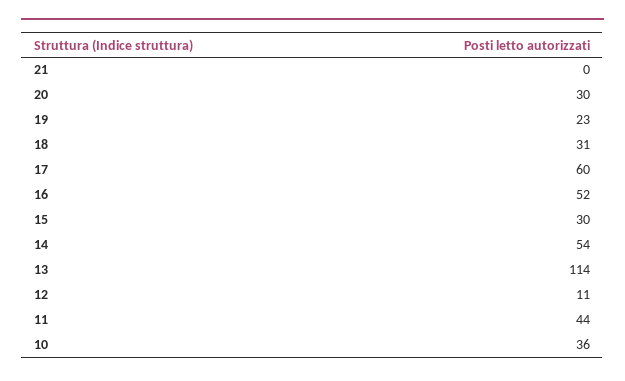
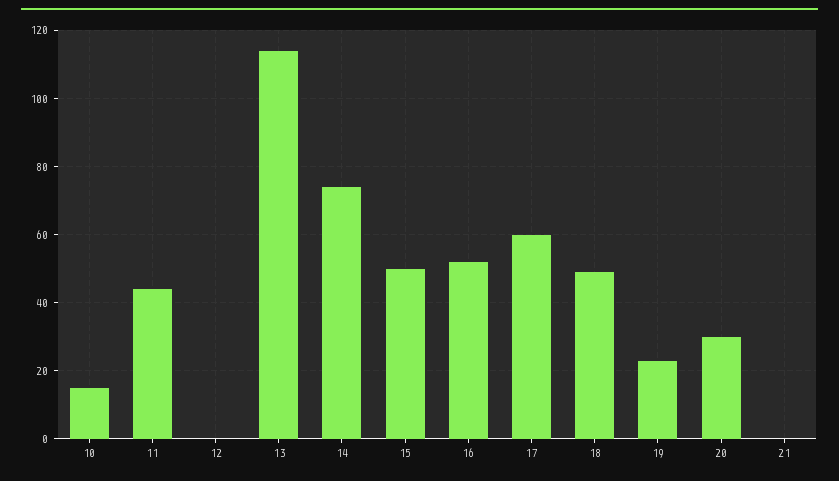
  {
    "21": 0,
    "20": 30,
    "19": 23,
-   "18": 31,
+   "18": 50,
    "17": 60,
    "16": 52,
-   "15": 30,
+   "15": 50,
-   "14": 54,
+   "14": 75,
    "13": 114,
-   "12": 11,
+   "12": 0,
    "11": 44,
-   "10": 36
+   "10": 15
  }

